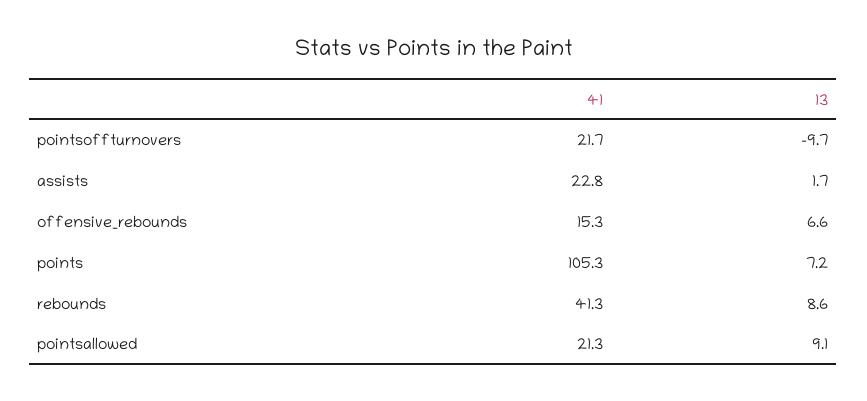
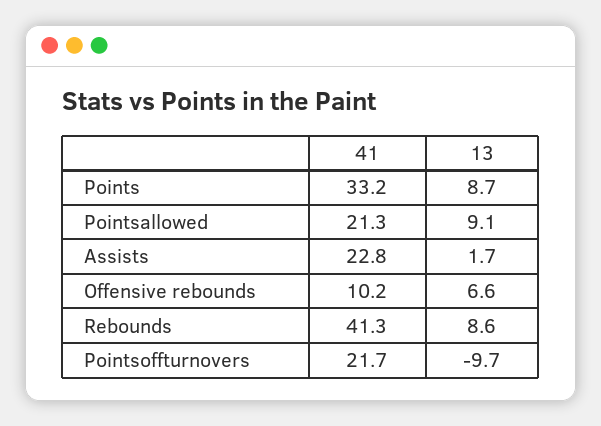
  {
    "41": {
      "pointsoffturnovers": 21.7,
      "assists": 22.8,
-     "offensive_rebounds": 15.3,
+     "offensive_rebounds": 10.2,
-     "points": 105.3,
+     "points": 33.2,
      "rebounds": 41.3,
      "pointsallowed": 21.3
    },
    "13": {
      "pointsoffturnovers": -9.7,
      "assists": 1.7,
      "offensive_rebounds": 6.6,
-     "points": 7.2,
+     "points": 8.7,
      "rebounds": 8.6,
      "pointsallowed": 9.1
    }
  }

